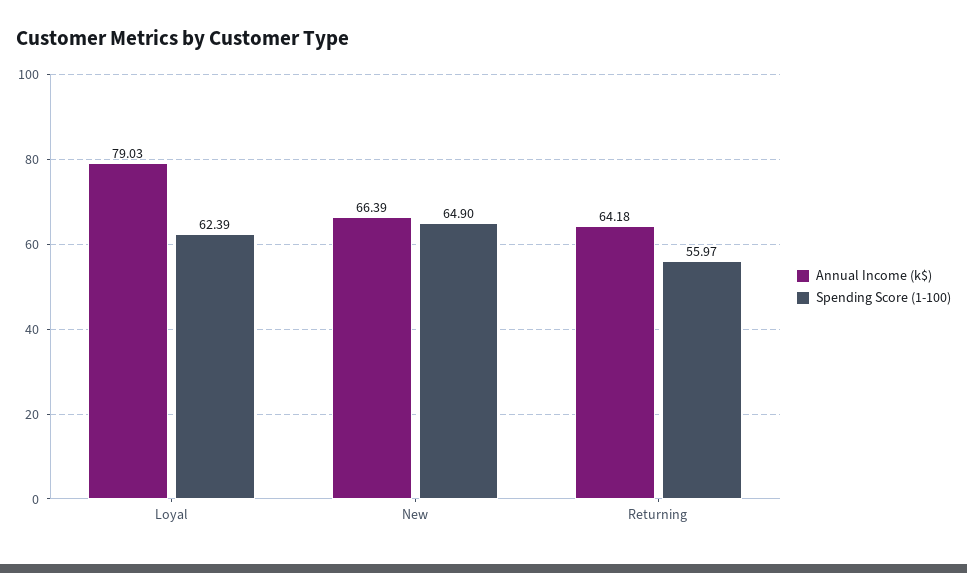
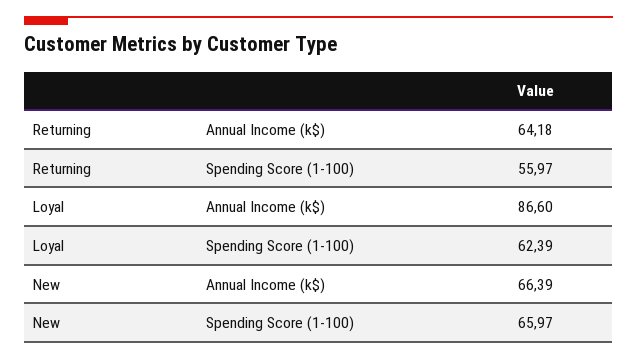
  {
    "Annual Income (k$)": {
-     "Loyal": 79.03,
+     "Loyal": 86.6,
      "New": 66.39,
      "Returning": 64.18
    },
    "Spending Score (1-100)": {
      "Loyal": 62.39,
-     "New": 64.9,
+     "New": 65.97,
      "Returning": 55.97
    }
  }

